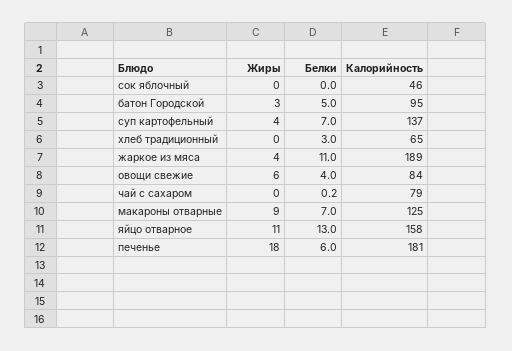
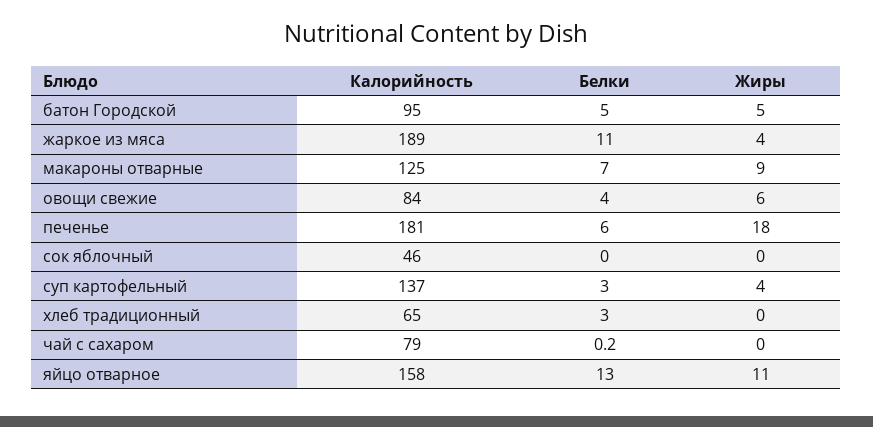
  {
    "Жиры": {
      "сок яблочный": 0,
-     "батон Городской": 3,
+     "батон Городской": 5,
      "суп картофельный": 4,
      "хлеб традиционный": 0,
      "жаркое из мяса": 4,
      "овощи свежие": 6,
      "чай с сахаром": 0,
      "макароны отварные": 9,
      "яйцо отварное": 11,
      "печенье": 18
    },
    "Белки": {
      "сок яблочный": 0,
      "батон Городской": 5,
-     "суп картофельный": 7,
+     "суп картофельный": 3,
      "хлеб традиционный": 3,
      "жаркое из мяса": 11,
      "овощи свежие": 4,
      "чай с сахаром": 0.2,
      "макароны отварные": 7,
      "яйцо отварное": 13,
      "печенье": 6
    },
    "Калорийность": {
      "сок яблочный": 46,
      "батон Городской": 95,
      "суп картофельный": 137,
      "хлеб традиционный": 65,
      "жаркое из мяса": 189,
      "овощи свежие": 84,
      "чай с сахаром": 79,
      "макароны отварные": 125,
      "яйцо отварное": 158,
      "печенье": 181
    }
  }

